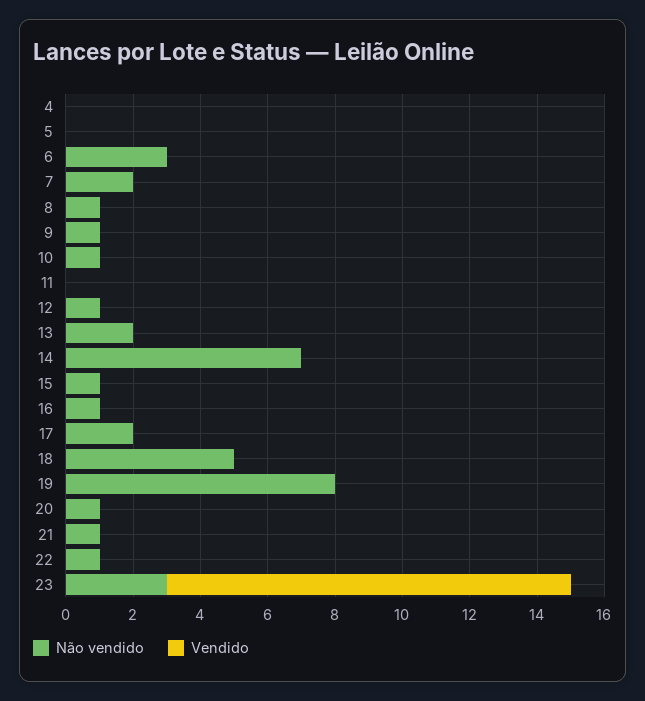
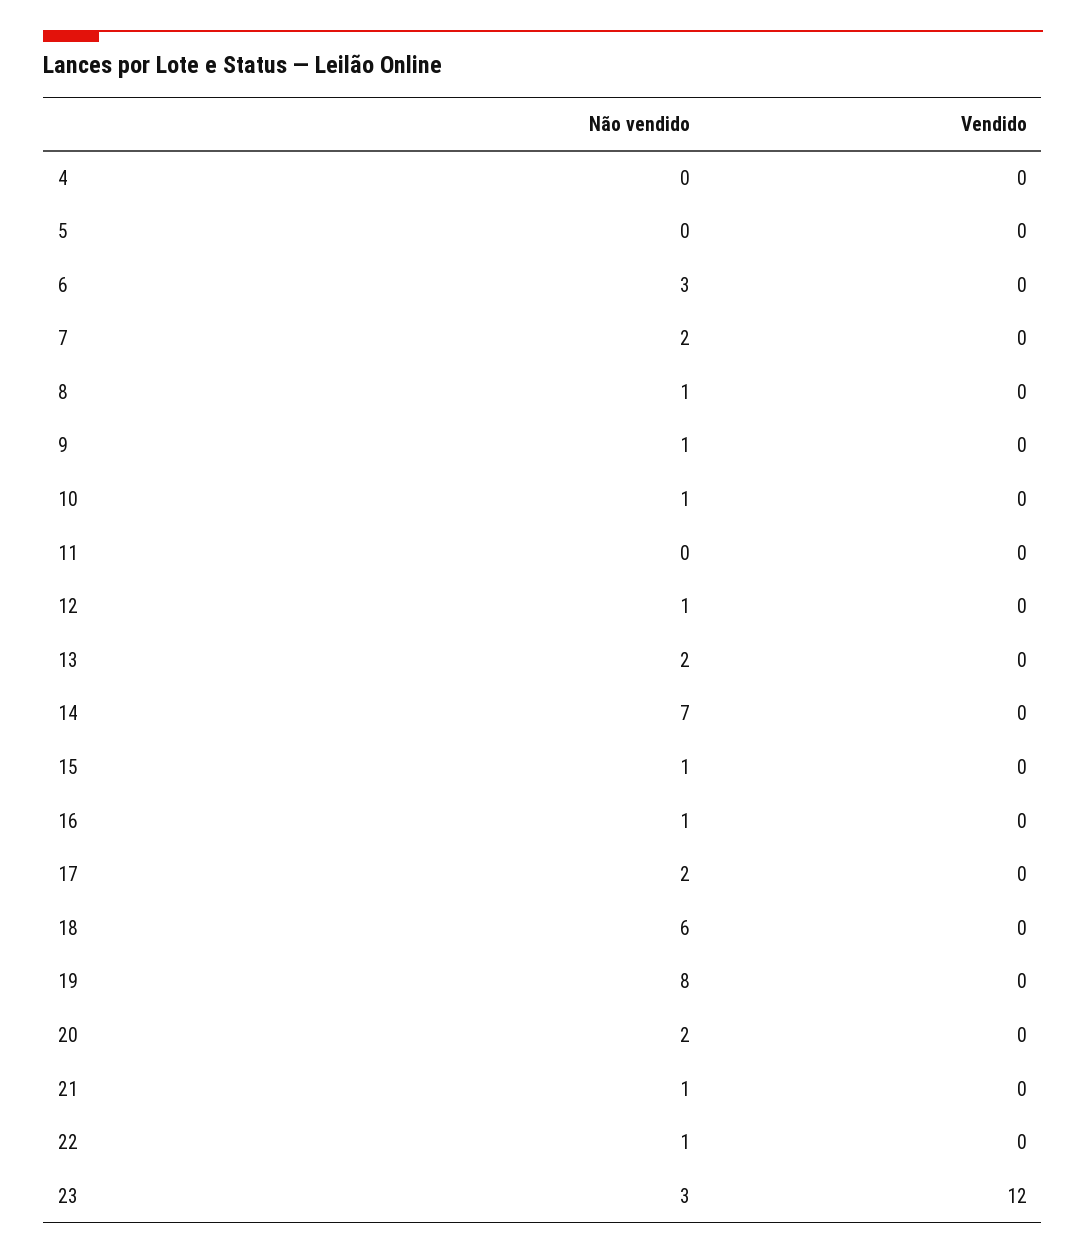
  {
    "Não vendido": {
      "4": 0,
      "5": 0,
      "6": 3,
      "7": 2,
      "8": 1,
      "9": 1,
      "10": 1,
      "11": 0,
      "12": 1,
      "13": 2,
      "14": 7,
      "15": 1,
      "16": 1,
      "17": 2,
-     "18": 5,
+     "18": 6,
      "19": 8,
-     "20": 1,
+     "20": 2,
      "21": 1,
      "22": 1,
      "23": 3
    },
    "Vendido": {
      "4": 0,
      "5": 0,
      "6": 0,
      "7": 0,
      "8": 0,
      "9": 0,
      "10": 0,
      "11": 0,
      "12": 0,
      "13": 0,
      "14": 0,
      "15": 0,
      "16": 0,
      "17": 0,
      "18": 0,
      "19": 0,
      "20": 0,
      "21": 0,
      "22": 0,
      "23": 12
    }
  }

